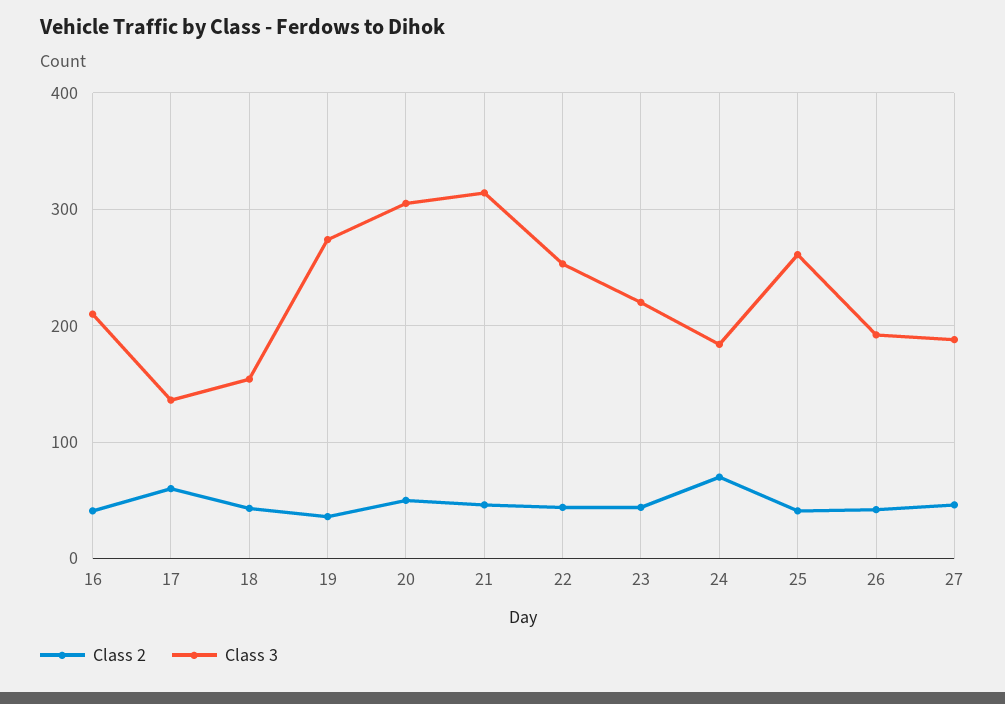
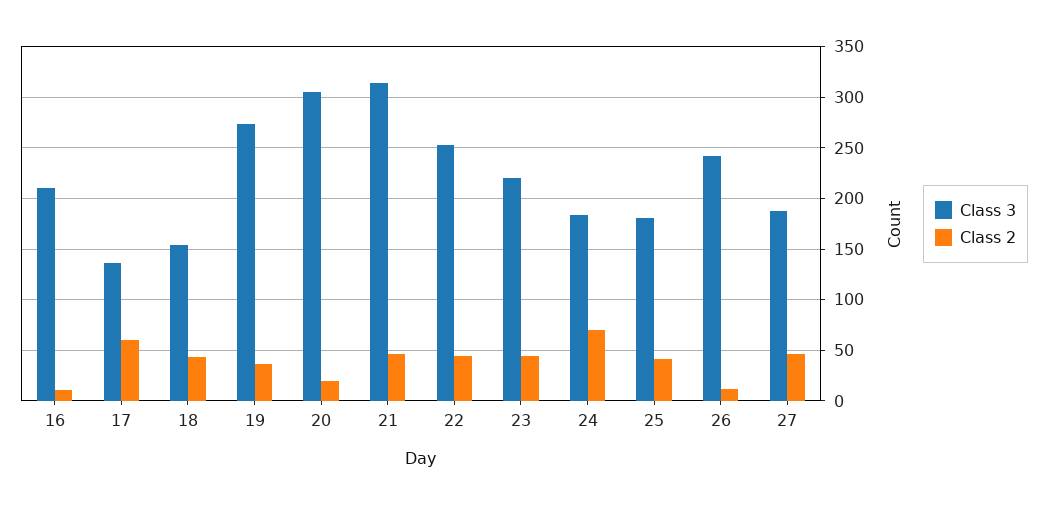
  {
    "Class 2": {
-     "16": 40,
+     "16": 10,
      "17": 60,
      "18": 40,
      "19": 40,
-     "20": 50,
+     "20": 20,
      "21": 50,
      "22": 40,
      "23": 40,
      "24": 70,
      "25": 40,
-     "26": 40,
+     "26": 10,
      "27": 50
    },
    "Class 3": {
      "16": 210,
      "17": 140,
      "18": 150,
      "19": 270,
      "20": 310,
      "21": 310,
      "22": 250,
      "23": 220,
      "24": 180,
-     "25": 260,
+     "25": 180,
-     "26": 190,
+     "26": 240,
      "27": 190
    }
  }

